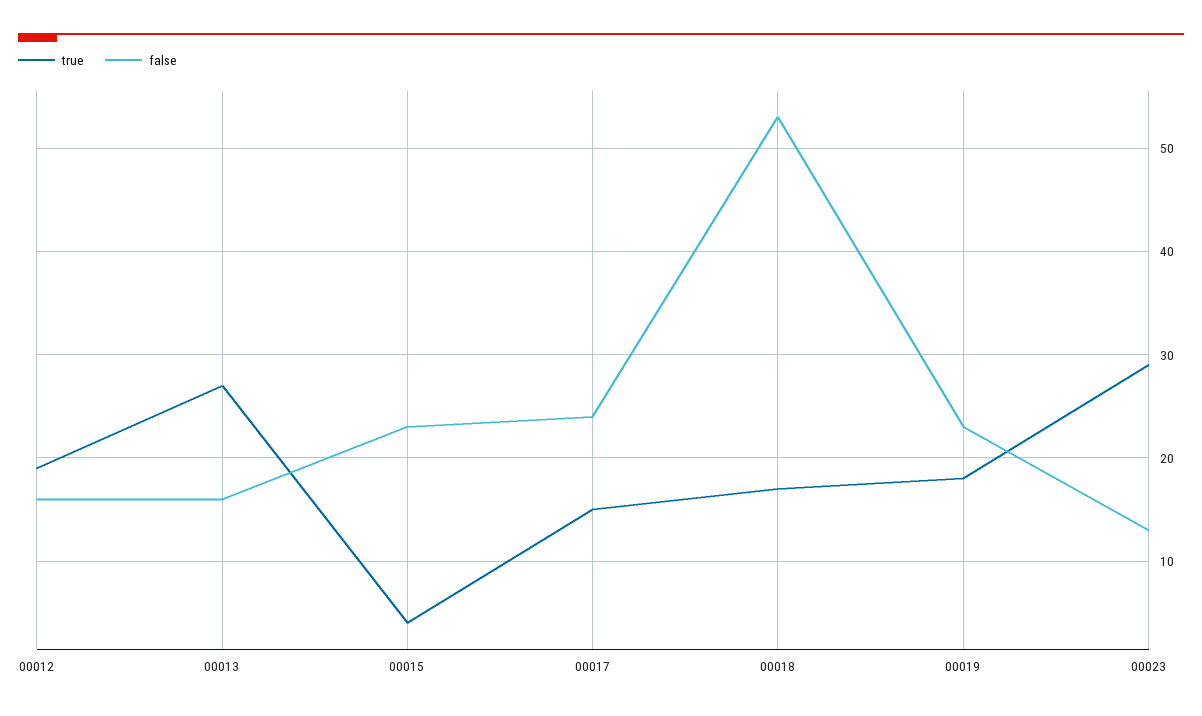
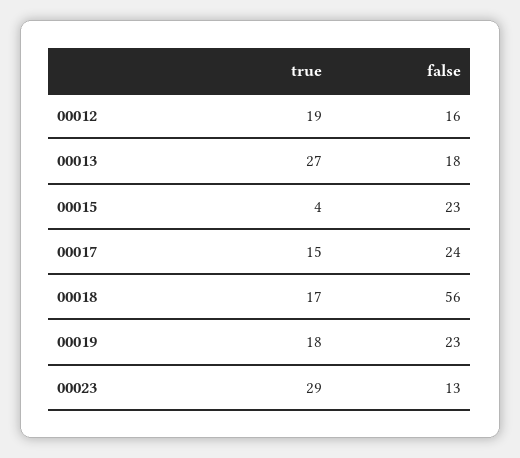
  {
    "true": {
      "00012": 19,
      "00013": 27,
      "00015": 4,
      "00017": 15,
      "00018": 17,
      "00019": 18,
      "00023": 29
    },
    "false": {
      "00012": 16,
-     "00013": 16,
+     "00013": 18,
      "00015": 23,
      "00017": 24,
-     "00018": 53,
+     "00018": 56,
      "00019": 23,
      "00023": 13
    }
  }

